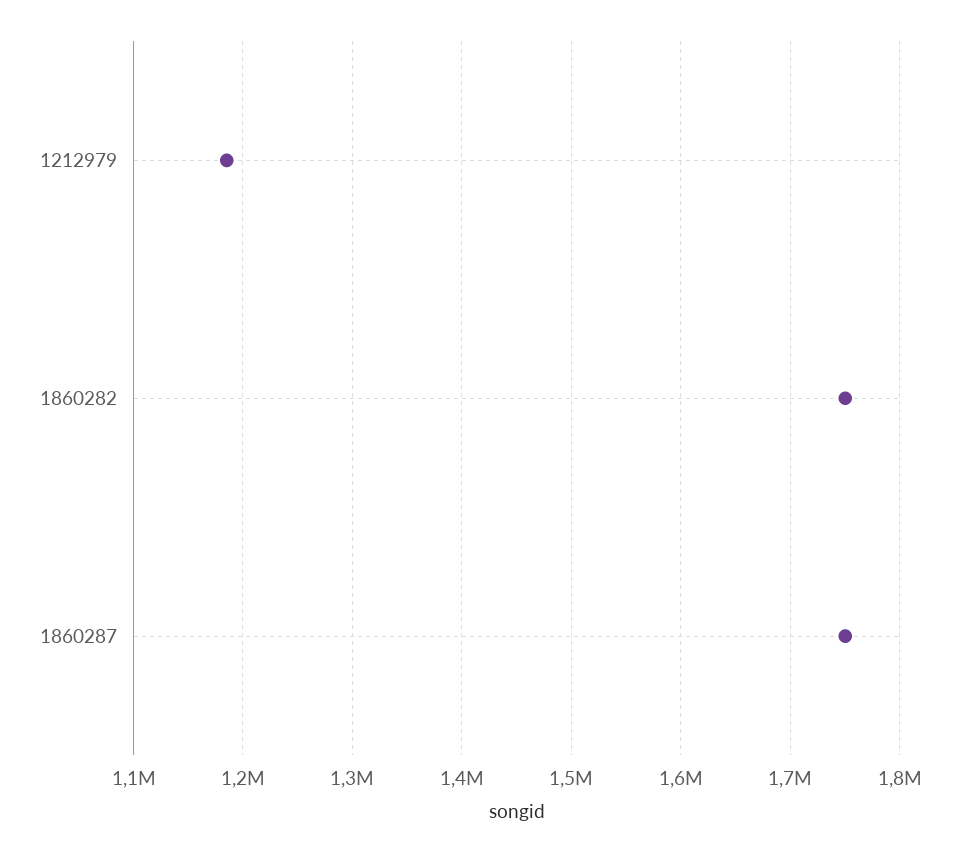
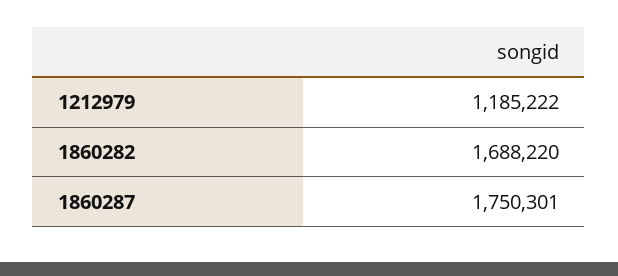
  {
    "1212979": 1185222,
-   "1860282": 1750000,
+   "1860282": 1688220,
    "1860287": 1750301
  }

